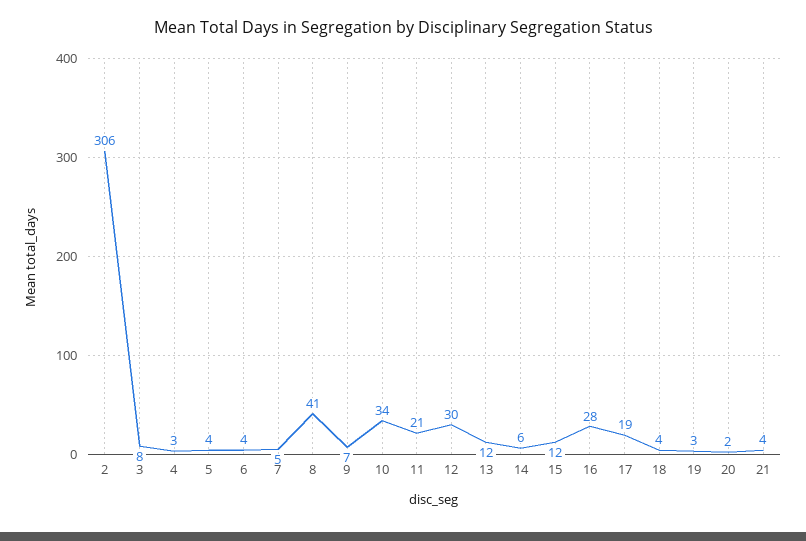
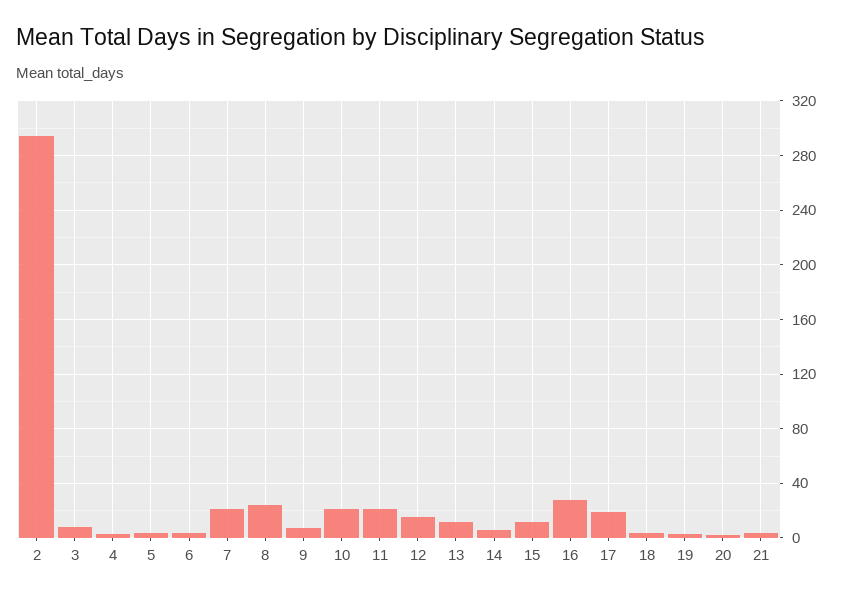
  {
-   "2": 306,
+   "2": 295,
    "3": 8,
    "4": 3,
    "5": 4,
    "6": 4,
-   "7": 5,
+   "7": 20,
-   "8": 41,
+   "8": 25,
    "9": 7,
-   "10": 34,
+   "10": 20,
    "11": 21,
-   "12": 30,
+   "12": 15,
    "13": 12,
    "14": 6,
    "15": 12,
    "16": 28,
    "17": 19,
    "18": 4,
    "19": 3,
    "20": 2,
    "21": 4
  }

